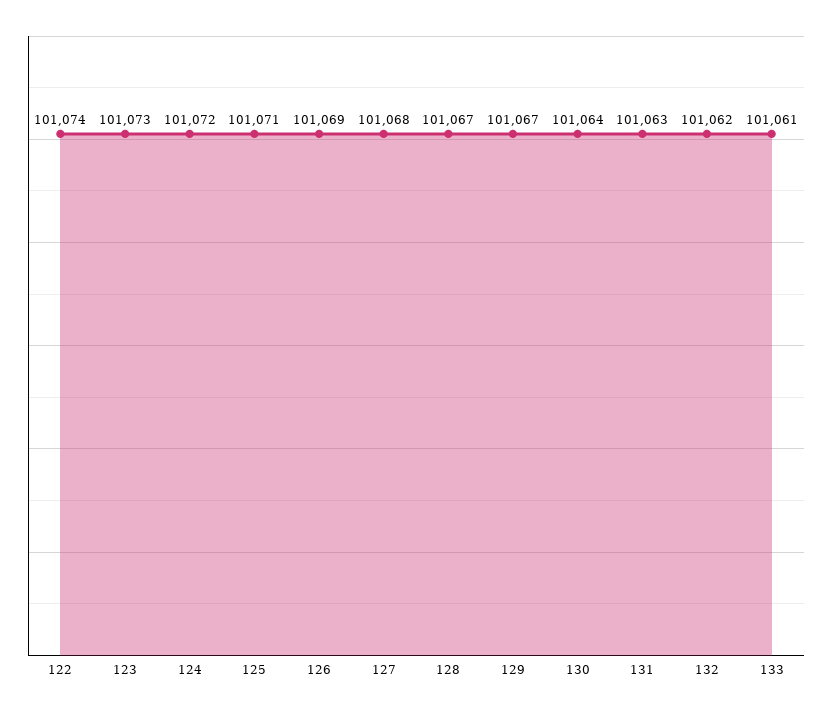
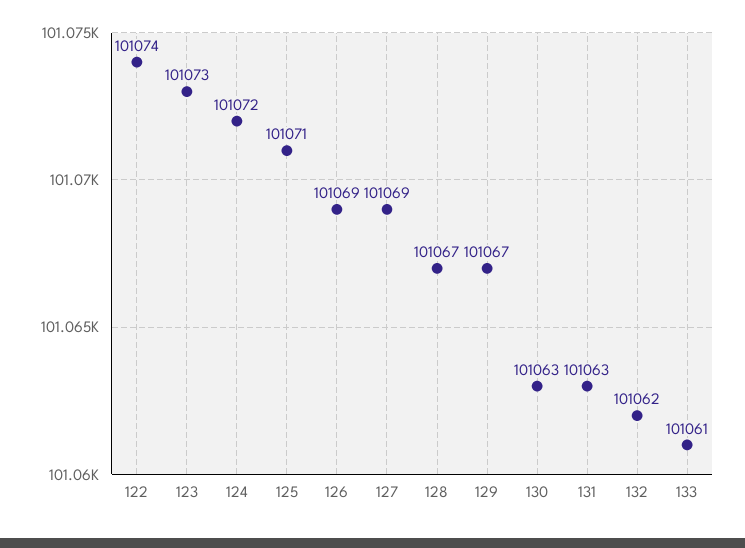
  {
    "122": 101074,
    "123": 101073,
    "124": 101072,
    "125": 101071,
    "126": 101069,
-   "127": 101068,
+   "127": 101069,
    "128": 101067,
    "129": 101067,
-   "130": 101064,
+   "130": 101063,
    "131": 101063,
    "132": 101062,
    "133": 101061
  }

